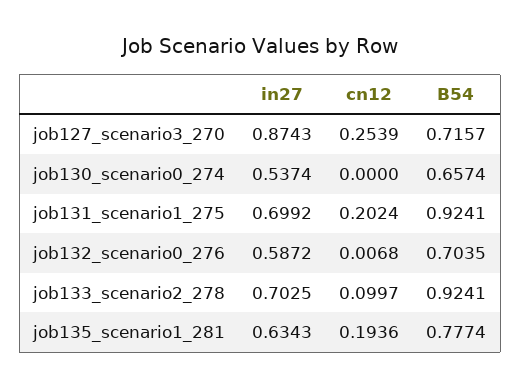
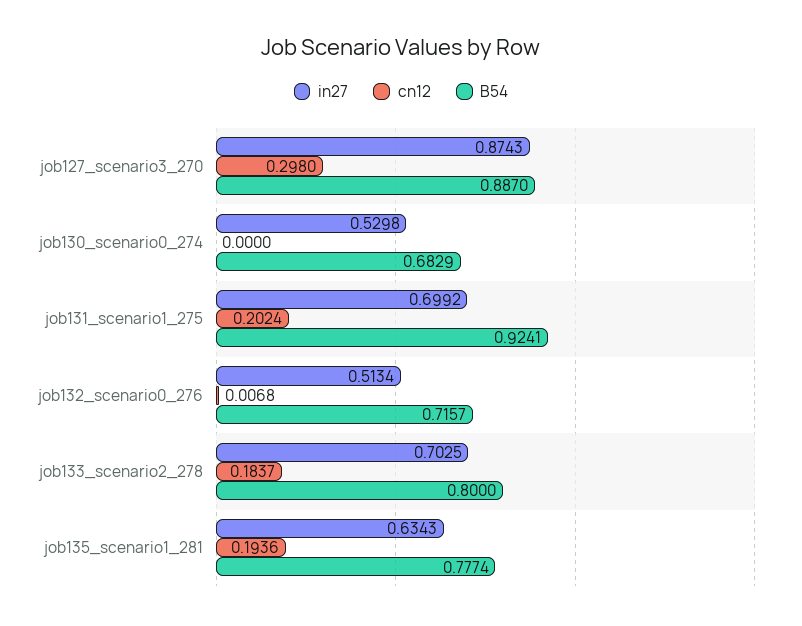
  {
    "in27": {
      "job127_scenario3_270": 0.8743,
-     "job130_scenario0_274": 0.5374,
+     "job130_scenario0_274": 0.5298,
      "job131_scenario1_275": 0.6992,
-     "job132_scenario0_276": 0.5872,
+     "job132_scenario0_276": 0.5134,
      "job133_scenario2_278": 0.7025,
      "job135_scenario1_281": 0.6343
    },
    "cn12": {
-     "job127_scenario3_270": 0.2539,
+     "job127_scenario3_270": 0.298,
      "job130_scenario0_274": 0,
      "job131_scenario1_275": 0.2024,
      "job132_scenario0_276": 0.0068,
-     "job133_scenario2_278": 0.0997,
+     "job133_scenario2_278": 0.1837,
      "job135_scenario1_281": 0.1936
    },
    "B54": {
-     "job127_scenario3_270": 0.7157,
+     "job127_scenario3_270": 0.887,
-     "job130_scenario0_274": 0.6574,
+     "job130_scenario0_274": 0.6829,
      "job131_scenario1_275": 0.9241,
-     "job132_scenario0_276": 0.7035,
+     "job132_scenario0_276": 0.7157,
-     "job133_scenario2_278": 0.9241,
+     "job133_scenario2_278": 0.8,
      "job135_scenario1_281": 0.7774
    }
  }

